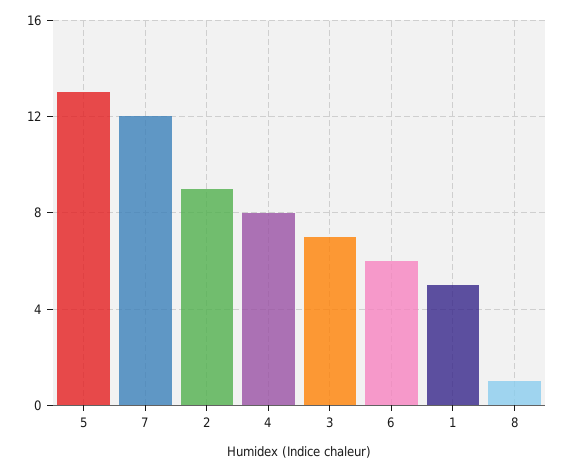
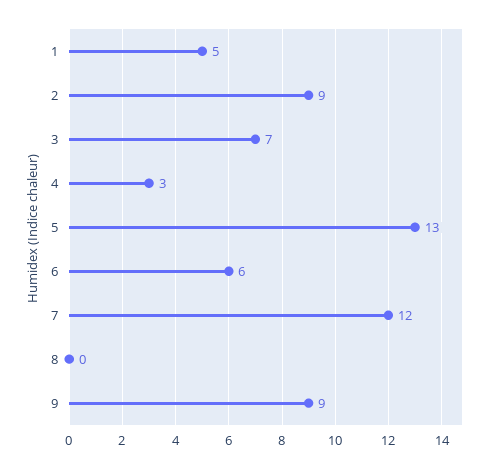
  {
    "5": 13,
    "7": 12,
    "2": 9,
-   "4": 8,
+   "4": 3,
    "3": 7,
    "6": 6,
    "1": 5,
-   "8": 1
+   "8": 0,
+   "9": 9
  }

